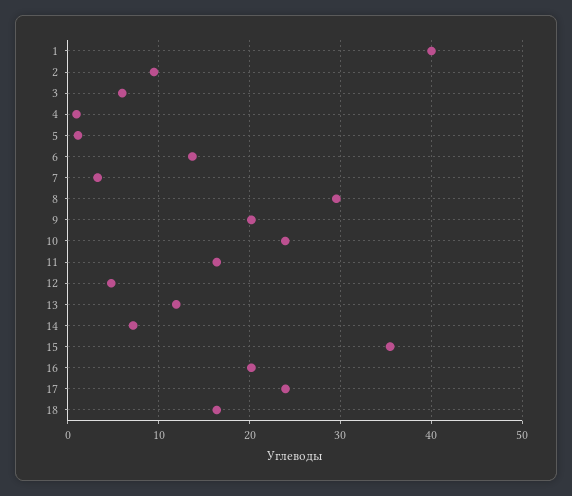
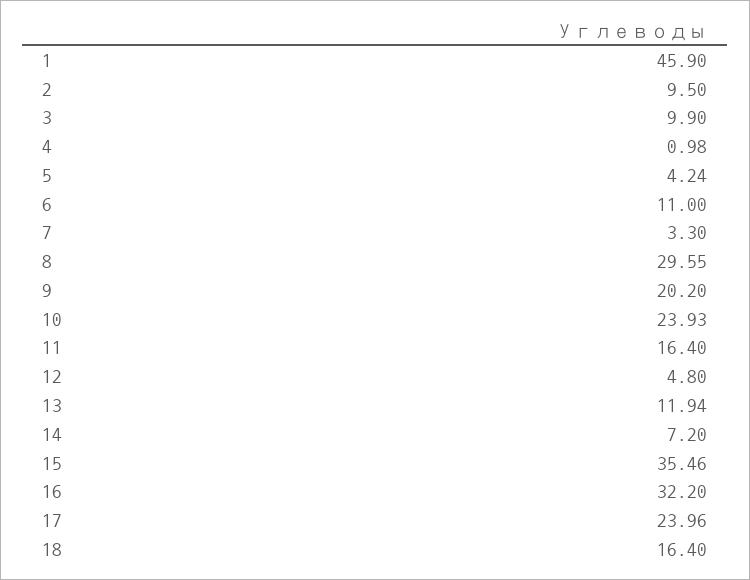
  {
-   "1": 40,
+   "1": 45.9,
    "2": 9.5,
-   "3": 6,
+   "3": 9.9,
    "4": 0.98,
-   "5": 1,
+   "5": 4.24,
-   "6": 14,
+   "6": 11,
    "7": 3.3,
    "8": 29.55,
    "9": 20.2,
    "10": 23.93,
    "11": 16.4,
    "12": 4.8,
    "13": 11.94,
    "14": 7.2,
    "15": 35.46,
-   "16": 20,
+   "16": 32.2,
    "17": 23.96,
    "18": 16.4
  }

